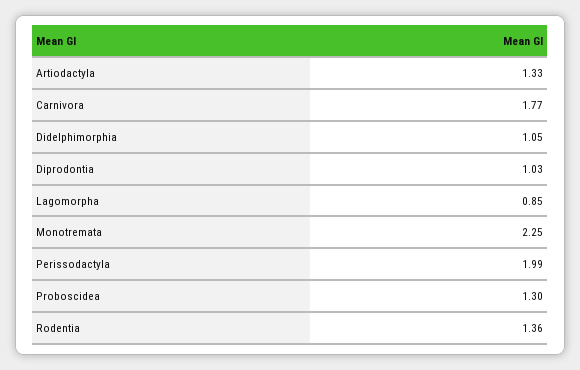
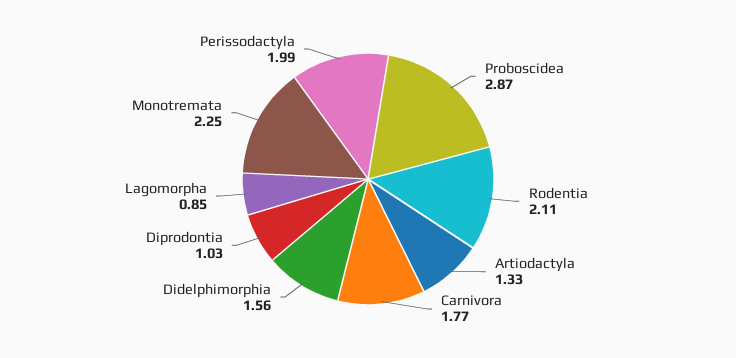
  {
    "Artiodactyla": 1.33,
    "Carnivora": 1.77,
-   "Didelphimorphia": 1.05,
+   "Didelphimorphia": 1.56,
    "Diprodontia": 1.03,
    "Lagomorpha": 0.85,
    "Monotremata": 2.25,
    "Perissodactyla": 1.99,
-   "Proboscidea": 1.3,
+   "Proboscidea": 2.87,
-   "Rodentia": 1.36
+   "Rodentia": 2.11
  }

